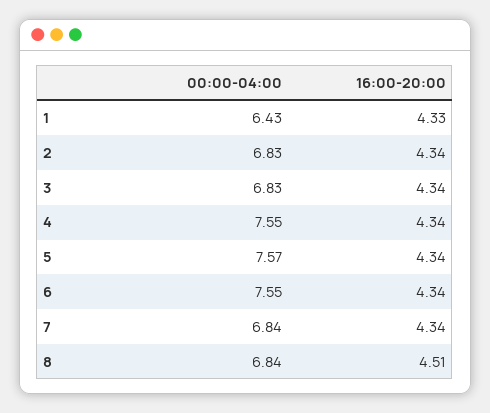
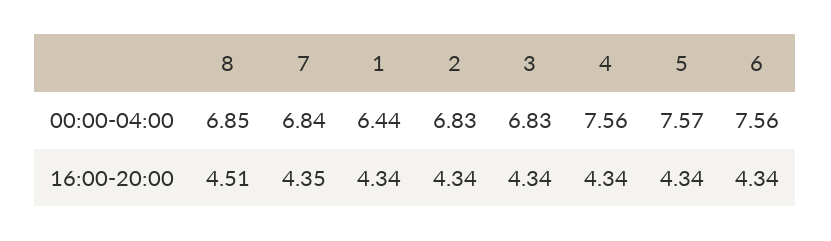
  {
    "00:00-04:00": {
-     "1": 6.43,
+     "1": 6.44,
      "2": 6.83,
      "3": 6.83,
-     "4": 7.55,
+     "4": 7.56,
      "5": 7.57,
-     "6": 7.55,
+     "6": 7.56,
      "7": 6.84,
-     "8": 6.84
+     "8": 6.85
    },
    "16:00-20:00": {
-     "1": 4.33,
+     "1": 4.34,
      "2": 4.34,
      "3": 4.34,
      "4": 4.34,
      "5": 4.34,
      "6": 4.34,
-     "7": 4.34,
+     "7": 4.35,
      "8": 4.51
    }
  }

